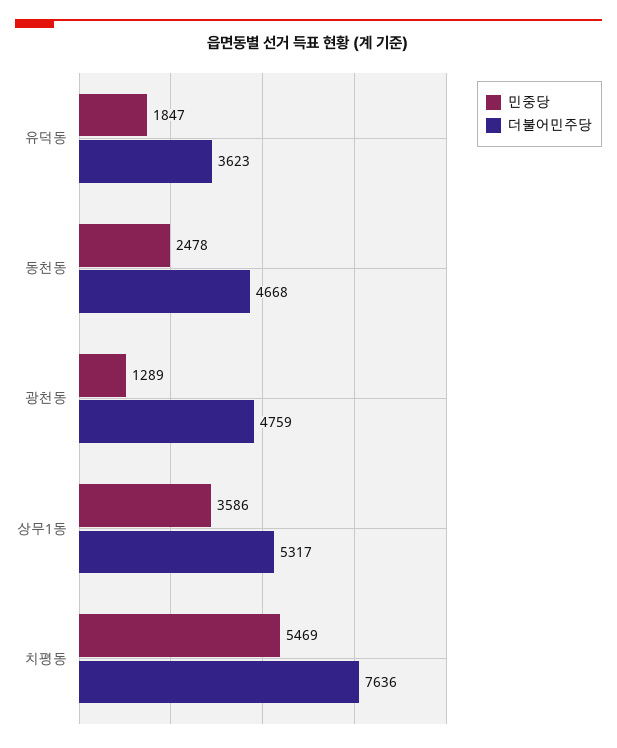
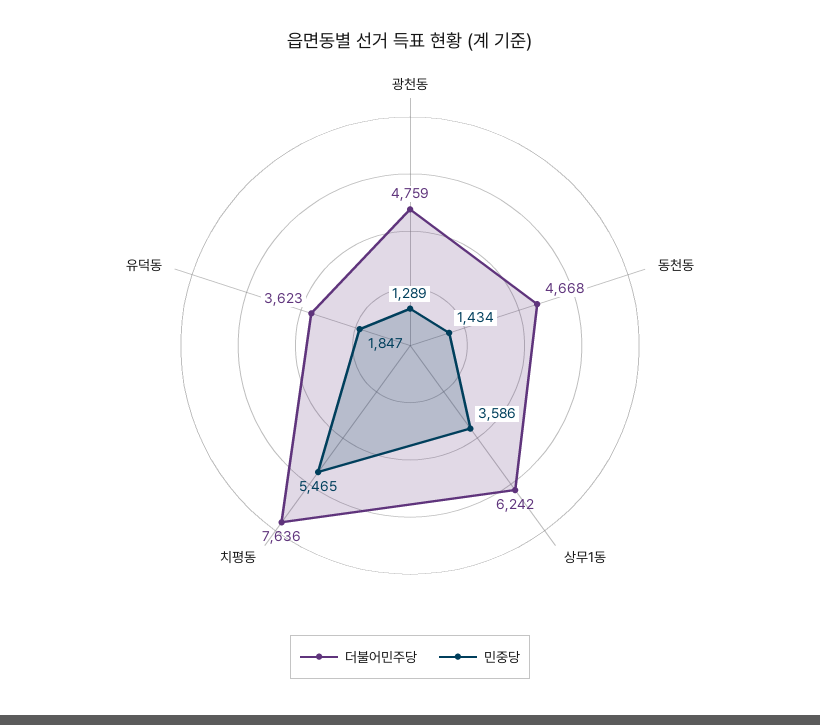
  {
    "민중당": {
      "유덕동": 1847,
-     "동천동": 2478,
+     "동천동": 1434,
      "광천동": 1289,
      "상무1동": 3586,
-     "치평동": 5469
+     "치평동": 5465
    },
    "더불어민주당": {
      "유덕동": 3623,
      "동천동": 4668,
      "광천동": 4759,
-     "상무1동": 5317,
+     "상무1동": 6242,
      "치평동": 7636
    }
  }

